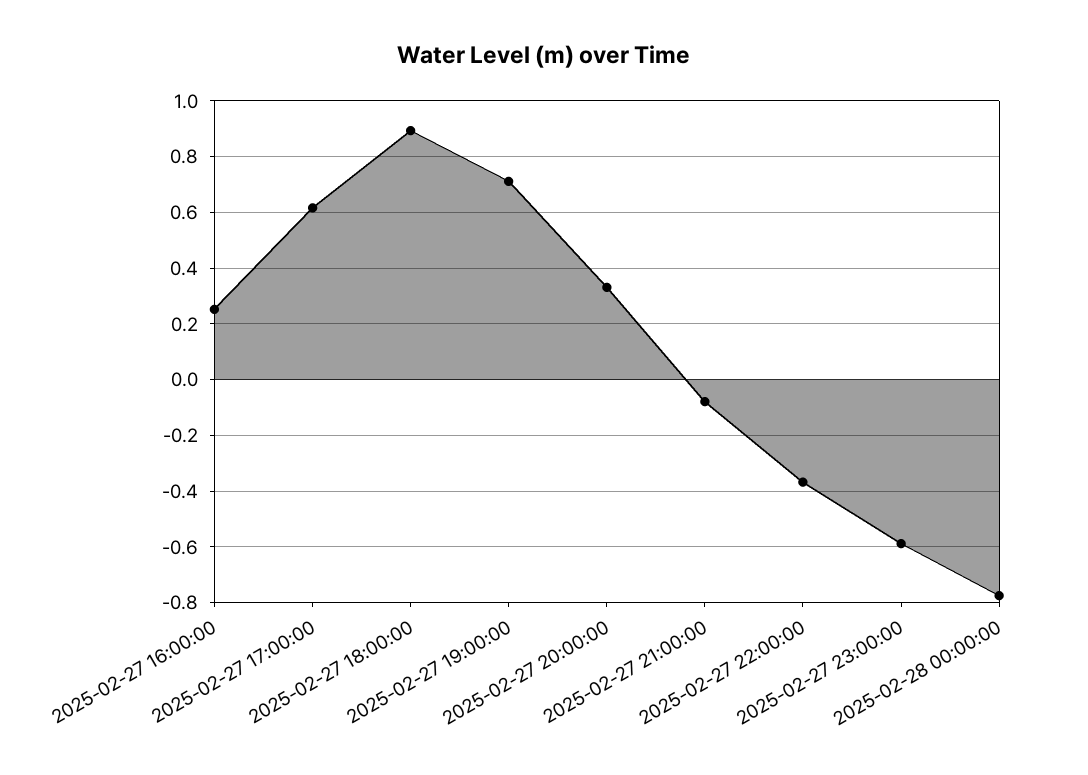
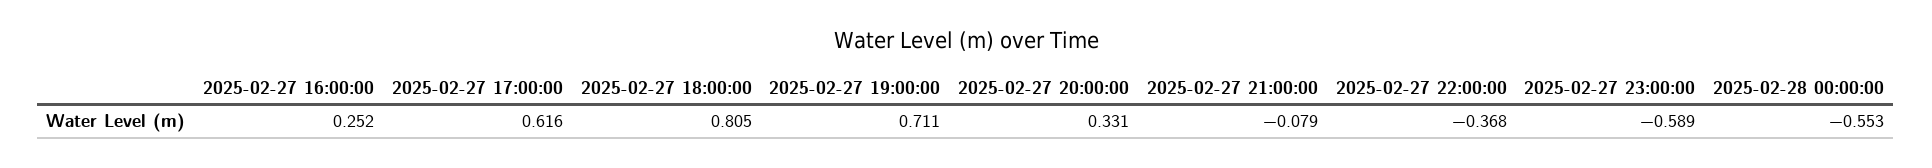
  {
    "2025-02-27 16:00:00": 0.252,
    "2025-02-27 17:00:00": 0.616,
-   "2025-02-27 18:00:00": 0.9,
+   "2025-02-27 18:00:00": 0.805,
    "2025-02-27 19:00:00": 0.711,
    "2025-02-27 20:00:00": 0.331,
    "2025-02-27 21:00:00": -0.079,
    "2025-02-27 22:00:00": -0.368,
    "2025-02-27 23:00:00": -0.589,
-   "2025-02-28 00:00:00": -0.775
+   "2025-02-28 00:00:00": -0.553
  }

